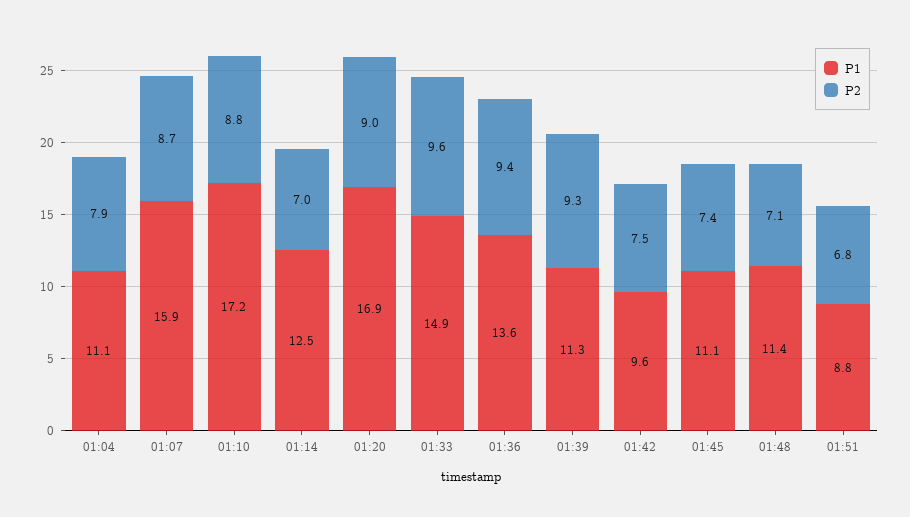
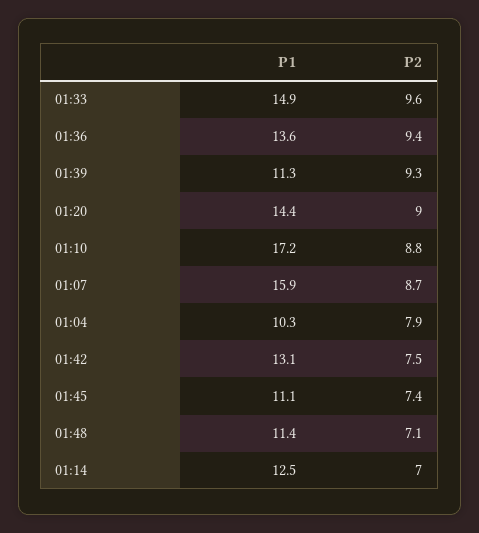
  {
    "P1": {
-     "01:04": 11.1,
+     "01:04": 10.3,
      "01:07": 15.9,
      "01:10": 17.2,
      "01:14": 12.5,
-     "01:20": 16.9,
+     "01:20": 14.4,
      "01:33": 14.9,
      "01:36": 13.6,
      "01:39": 11.3,
-     "01:42": 9.6,
+     "01:42": 13.1,
      "01:45": 11.1,
-     "01:48": 11.4,
+     "01:48": 11.4
-     "01:51": 8.8
    },
    "P2": {
      "01:04": 7.9,
      "01:07": 8.7,
      "01:10": 8.8,
      "01:14": 7,
      "01:20": 9,
      "01:33": 9.6,
      "01:36": 9.4,
      "01:39": 9.3,
      "01:42": 7.5,
      "01:45": 7.4,
-     "01:48": 7.1,
+     "01:48": 7.1
-     "01:51": 6.8
    }
  }

